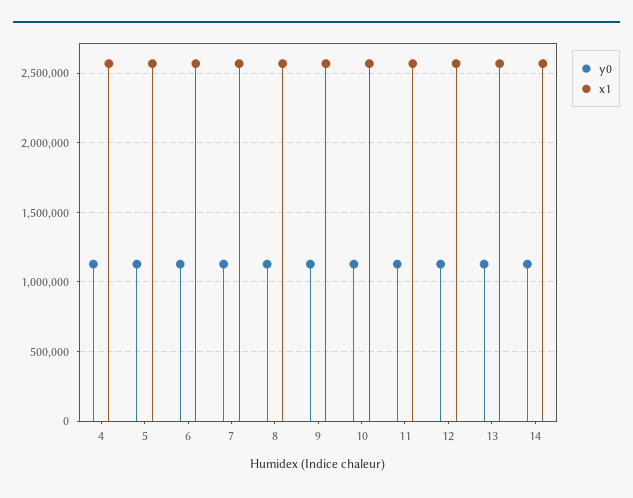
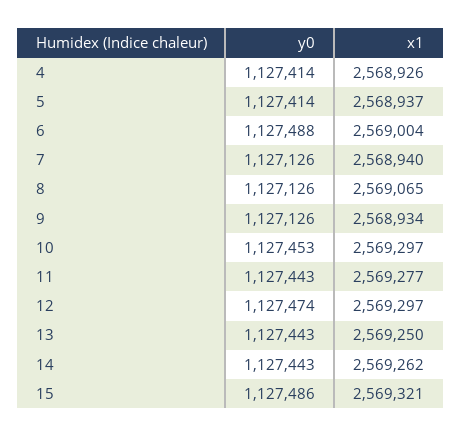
  {
    "y0": {
      "4": 1127414,
      "5": 1127414,
      "6": 1127488,
      "7": 1127126,
      "8": 1127126,
      "9": 1127126,
      "10": 1127453,
      "11": 1127443,
      "12": 1127474,
      "13": 1127443,
-     "14": 1127443
+     "14": 1127443,
+     "15": 1127486
    },
    "x1": {
      "4": 2568926,
      "5": 2568937,
      "6": 2569004,
      "7": 2568940,
      "8": 2569065,
      "9": 2568934,
      "10": 2569297,
      "11": 2569277,
      "12": 2569297,
      "13": 2569250,
-     "14": 2569262
+     "14": 2569262,
+     "15": 2569321
    }
  }

